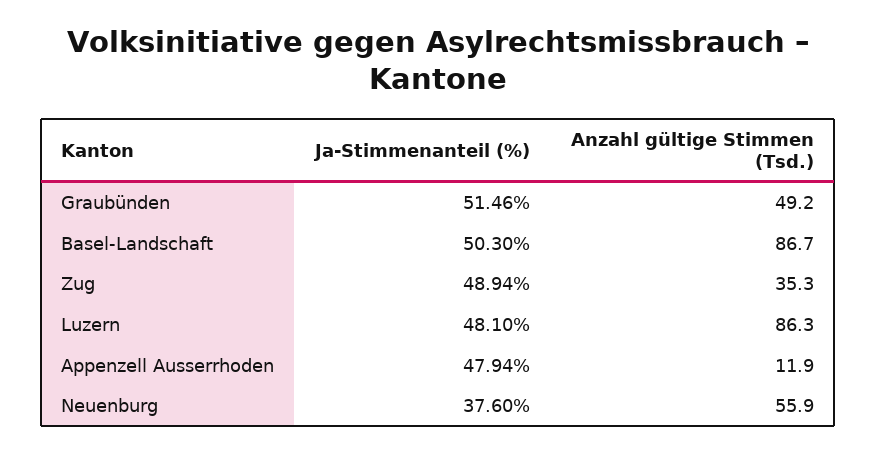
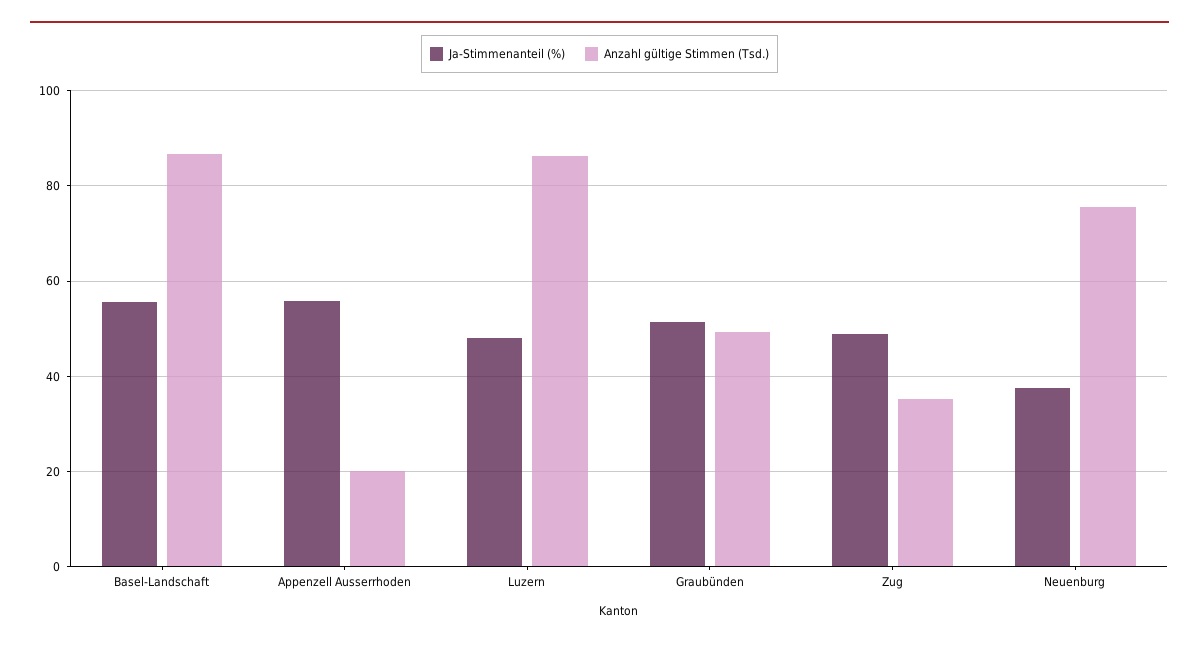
  {
    "Ja-Stimmenanteil (%)": {
      "Graubünden": 51.46,
-     "Basel-Landschaft": 50.3,
+     "Basel-Landschaft": 56,
      "Zug": 48.94,
      "Luzern": 48.1,
-     "Appenzell Ausserrhoden": 47.94,
+     "Appenzell Ausserrhoden": 56,
      "Neuenburg": 37.6
    },
    "Anzahl gültige Stimmen (Tsd.)": {
      "Graubünden": 49.2,
      "Basel-Landschaft": 86.7,
      "Zug": 35.3,
      "Luzern": 86.3,
-     "Appenzell Ausserrhoden": 11.9,
+     "Appenzell Ausserrhoden": 20,
-     "Neuenburg": 55.9
+     "Neuenburg": 76
    }
  }

